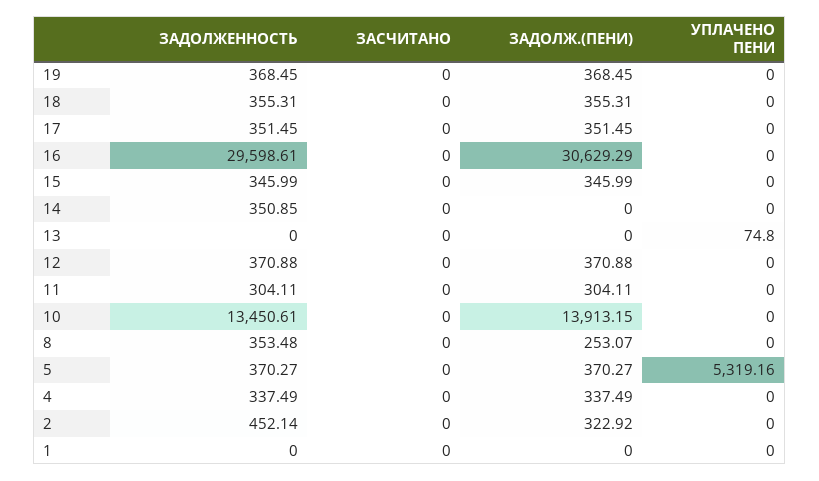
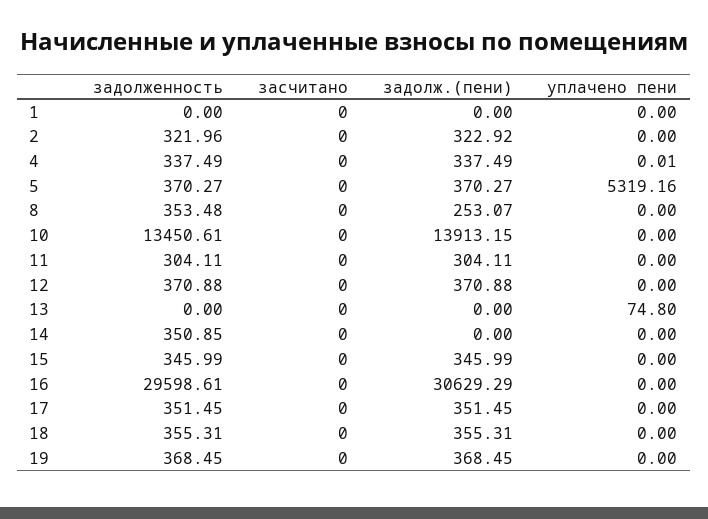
  {
    "ЗАДОЛЖЕННОСТЬ": {
      "19": 368.45,
      "18": 355.31,
      "17": 351.45,
      "16": 29598.61,
      "15": 345.99,
      "14": 350.85,
      "13": 0,
      "12": 370.88,
      "11": 304.11,
      "10": 13450.61,
      "8": 353.48,
      "5": 370.27,
      "4": 337.49,
-     "2": 452.14,
+     "2": 321.96,
      "1": 0
    },
    "ЗАСЧИТАНО": {
      "19": 0,
      "18": 0,
      "17": 0,
      "16": 0,
      "15": 0,
      "14": 0,
      "13": 0,
      "12": 0,
      "11": 0,
      "10": 0,
      "8": 0,
      "5": 0,
      "4": 0,
      "2": 0,
      "1": 0
    },
    "ЗАДОЛЖ.(ПЕНИ)": {
      "19": 368.45,
      "18": 355.31,
      "17": 351.45,
      "16": 30629.29,
      "15": 345.99,
      "14": 0,
      "13": 0,
      "12": 370.88,
      "11": 304.11,
      "10": 13913.15,
      "8": 253.07,
      "5": 370.27,
      "4": 337.49,
      "2": 322.92,
      "1": 0
    },
    "УПЛАЧЕНО ПЕНИ": {
      "19": 0,
      "18": 0,
      "17": 0,
      "16": 0,
      "15": 0,
      "14": 0,
      "13": 74.8,
      "12": 0,
      "11": 0,
      "10": 0,
      "8": 0,
      "5": 5319.16,
-     "4": 0,
+     "4": 0.01,
      "2": 0,
      "1": 0
    }
  }

